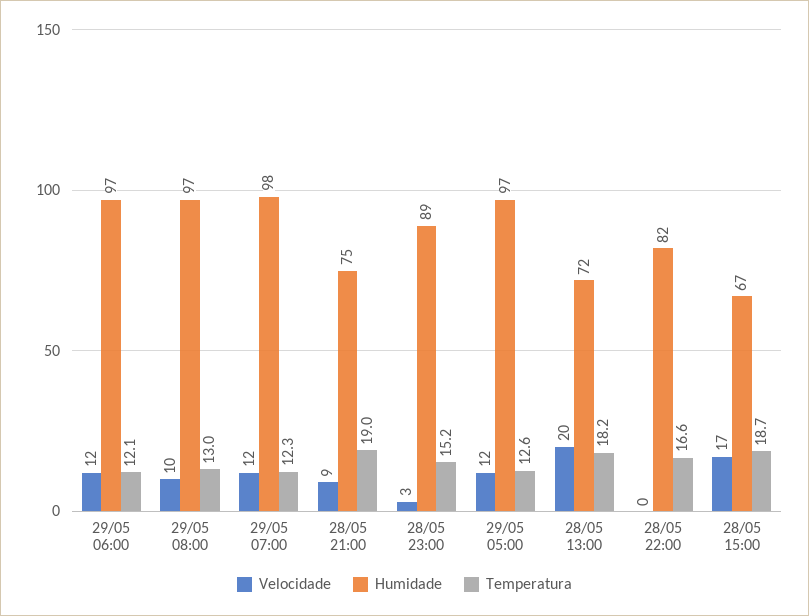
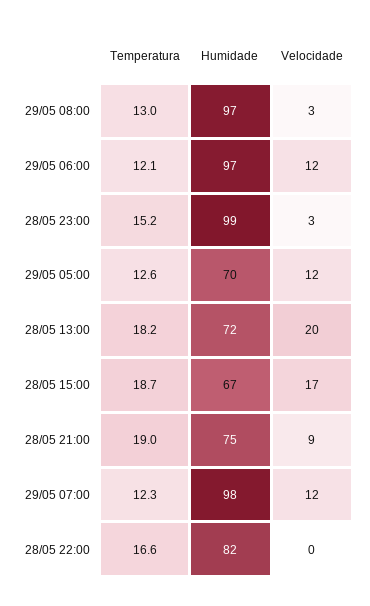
  {
    "Velocidade": {
      "29/05 06:00": 12,
-     "29/05 08:00": 10,
+     "29/05 08:00": 3,
      "29/05 07:00": 12,
      "28/05 21:00": 9,
      "28/05 23:00": 3,
      "29/05 05:00": 12,
      "28/05 13:00": 20,
      "28/05 22:00": 0,
      "28/05 15:00": 17
    },
    "Humidade": {
      "29/05 06:00": 97,
      "29/05 08:00": 97,
      "29/05 07:00": 98,
      "28/05 21:00": 75,
-     "28/05 23:00": 89,
+     "28/05 23:00": 99,
-     "29/05 05:00": 97,
+     "29/05 05:00": 70,
      "28/05 13:00": 72,
      "28/05 22:00": 82,
      "28/05 15:00": 67
    },
    "Temperatura": {
      "29/05 06:00": 12.1,
      "29/05 08:00": 13,
      "29/05 07:00": 12.3,
      "28/05 21:00": 19,
      "28/05 23:00": 15.2,
      "29/05 05:00": 12.6,
      "28/05 13:00": 18.2,
      "28/05 22:00": 16.6,
      "28/05 15:00": 18.7
    }
  }

